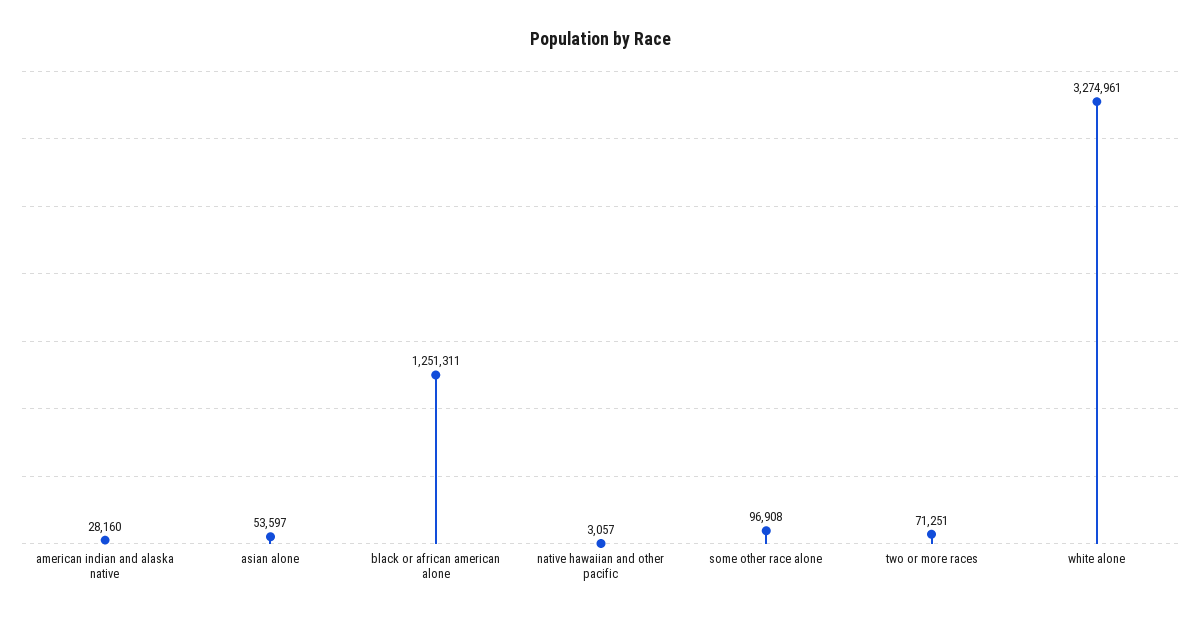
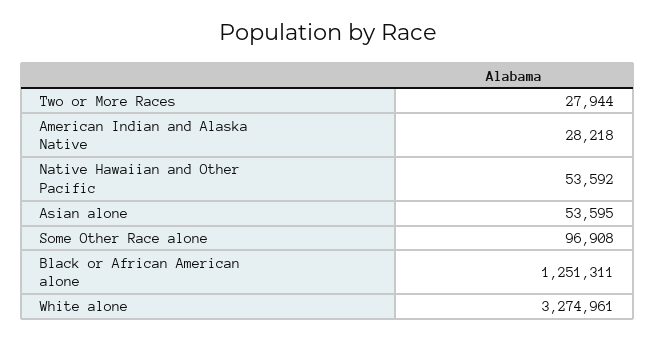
  {
-   "american indian and alaska native": 28160,
+   "american indian and alaska native": 28218,
-   "asian alone": 53597,
+   "asian alone": 53595,
    "black or african american alone": 1251311,
-   "native hawaiian and other pacific": 3057,
+   "native hawaiian and other pacific": 53592,
    "some other race alone": 96908,
-   "two or more races": 71251,
+   "two or more races": 27944,
    "white alone": 3274961
  }

